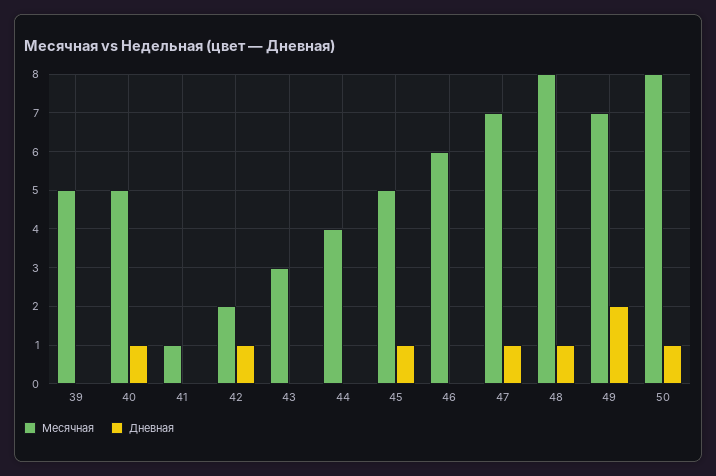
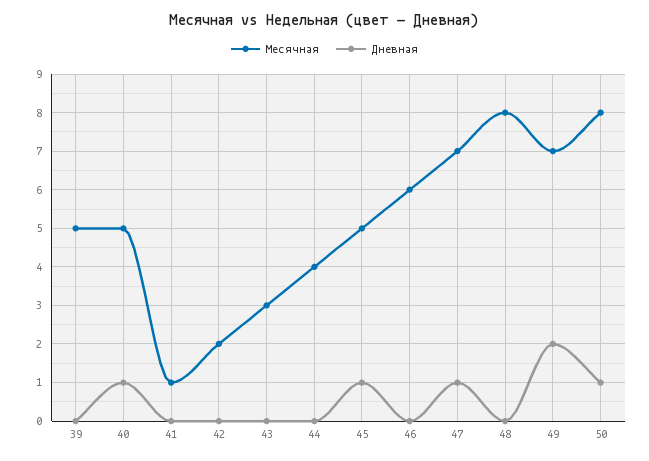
  {
    "Месячная": {
      "39": 5,
      "40": 5,
      "41": 1,
      "42": 2,
      "43": 3,
      "44": 4,
      "45": 5,
      "46": 6,
      "47": 7,
      "48": 8,
      "49": 7,
      "50": 8
    },
    "Дневная": {
      "39": 0,
      "40": 1,
      "41": 0,
-     "42": 1,
+     "42": 0,
      "43": 0,
      "44": 0,
      "45": 1,
      "46": 0,
      "47": 1,
-     "48": 1,
+     "48": 0,
      "49": 2,
      "50": 1
    }
  }

